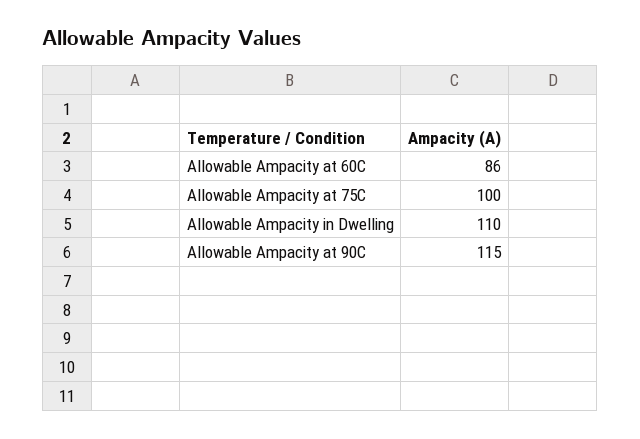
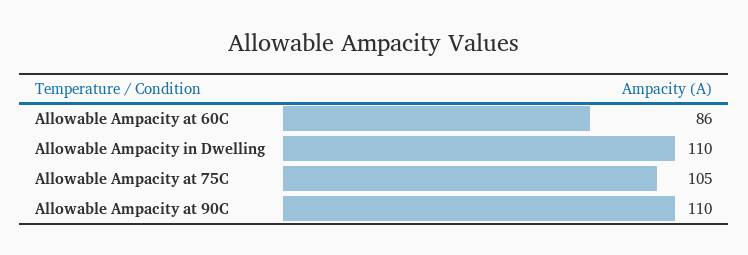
  {
    "Allowable Ampacity at 60C": 86,
-   "Allowable Ampacity at 75C": 100,
+   "Allowable Ampacity at 75C": 105,
    "Allowable Ampacity in Dwelling": 110,
-   "Allowable Ampacity at 90C": 115
+   "Allowable Ampacity at 90C": 110
  }

